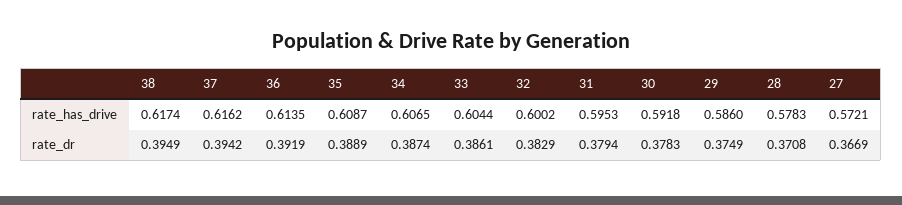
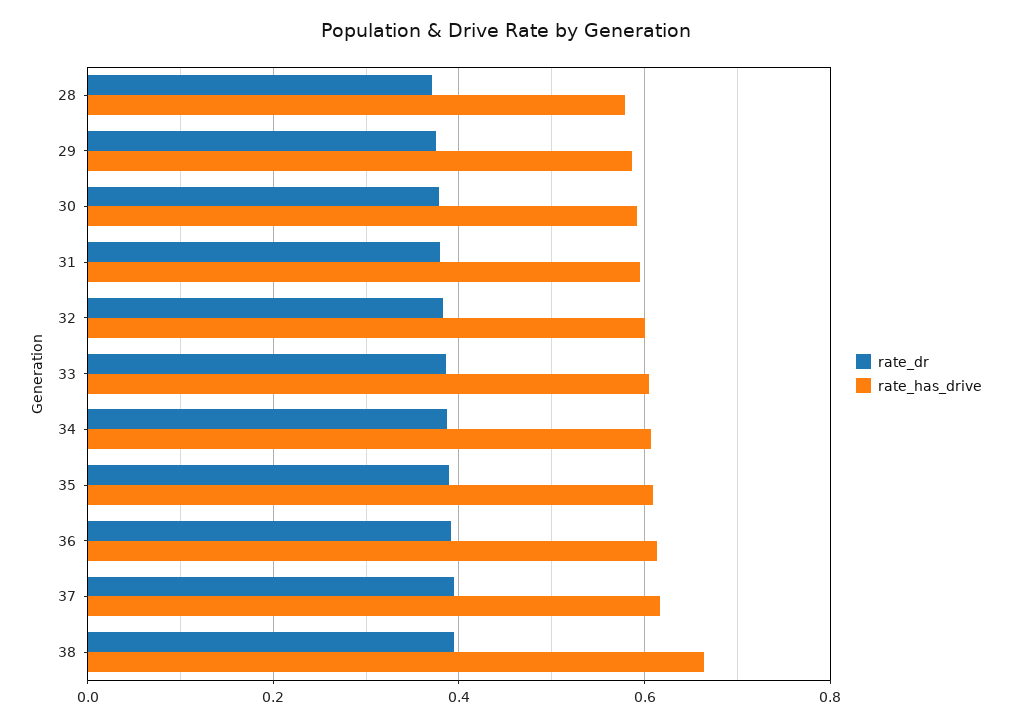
  {
    "rate_has_drive": {
-     "38": 0.6174,
+     "38": 0.66,
      "37": 0.6162,
      "36": 0.6135,
      "35": 0.6087,
      "34": 0.6065,
      "33": 0.6044,
      "32": 0.6002,
      "31": 0.5953,
      "30": 0.5918,
      "29": 0.586,
-     "28": 0.5783,
+     "28": 0.5783
-     "27": 0.5721
    },
    "rate_dr": {
      "38": 0.3949,
      "37": 0.3942,
      "36": 0.3919,
      "35": 0.3889,
      "34": 0.3874,
      "33": 0.3861,
      "32": 0.3829,
      "31": 0.3794,
      "30": 0.3783,
      "29": 0.3749,
-     "28": 0.3708,
+     "28": 0.3708
-     "27": 0.3669
    }
  }

